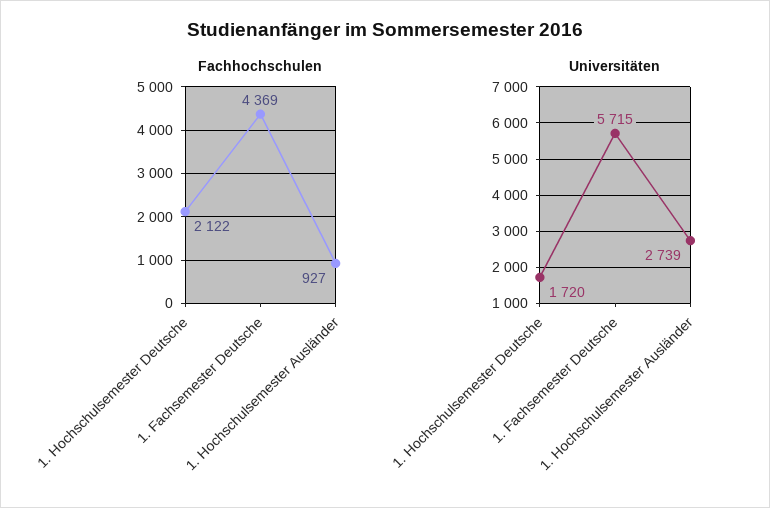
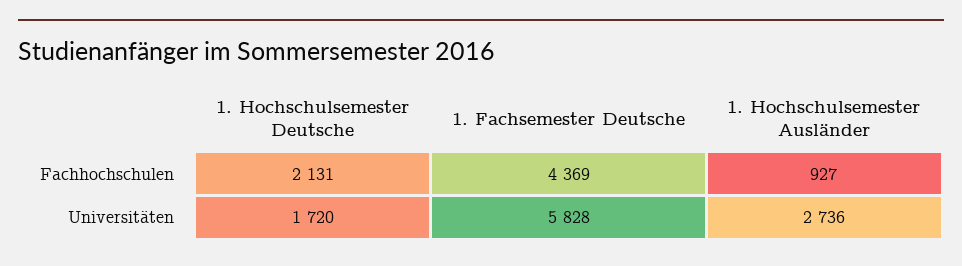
  {
    "Fachhochschulen": {
-     "1. Hochschulsemester Deutsche": 2122,
+     "1. Hochschulsemester Deutsche": 2131,
      "1. Fachsemester Deutsche": 4369,
      "1. Hochschulsemester Ausländer": 927
    },
    "Universitäten": {
      "1. Hochschulsemester Deutsche": 1720,
-     "1. Fachsemester Deutsche": 5715,
+     "1. Fachsemester Deutsche": 5828,
-     "1. Hochschulsemester Ausländer": 2739
+     "1. Hochschulsemester Ausländer": 2736
    }
  }

